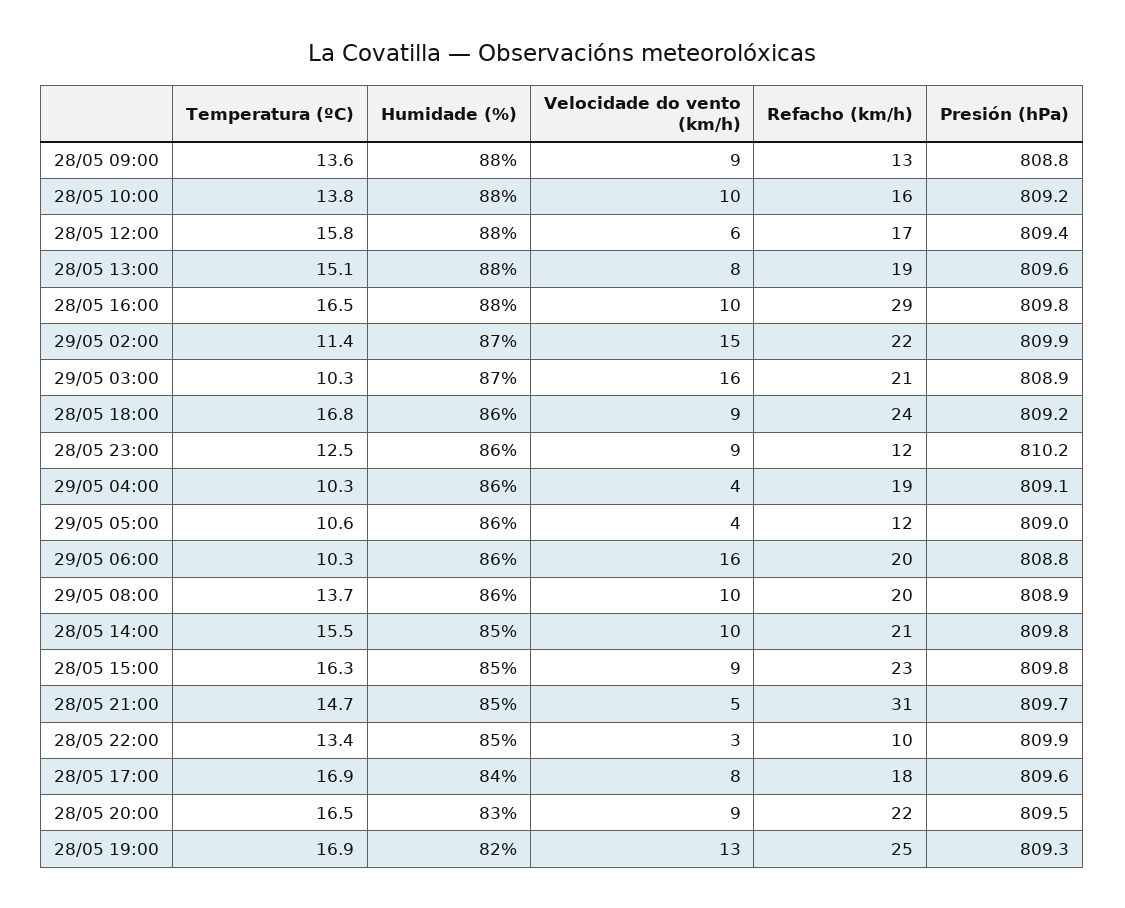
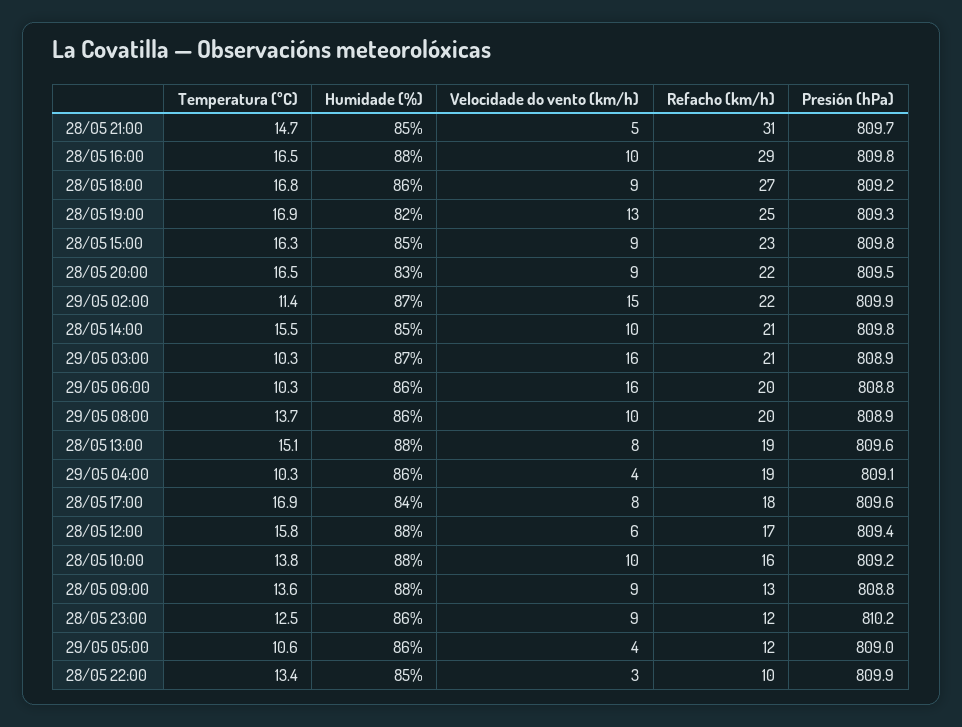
  {
    "Temperatura (ºC)": {
      "28/05 09:00": 13.6,
      "28/05 10:00": 13.8,
      "28/05 12:00": 15.8,
      "28/05 13:00": 15.1,
      "28/05 16:00": 16.5,
      "29/05 02:00": 11.4,
      "29/05 03:00": 10.3,
      "28/05 18:00": 16.8,
      "28/05 23:00": 12.5,
      "29/05 04:00": 10.3,
      "29/05 05:00": 10.6,
      "29/05 06:00": 10.3,
      "29/05 08:00": 13.7,
      "28/05 14:00": 15.5,
      "28/05 15:00": 16.3,
      "28/05 21:00": 14.7,
      "28/05 22:00": 13.4,
      "28/05 17:00": 16.9,
      "28/05 20:00": 16.5,
      "28/05 19:00": 16.9
    },
    "Humidade (%)": {
      "28/05 09:00": 88,
      "28/05 10:00": 88,
      "28/05 12:00": 88,
      "28/05 13:00": 88,
      "28/05 16:00": 88,
      "29/05 02:00": 87,
      "29/05 03:00": 87,
      "28/05 18:00": 86,
      "28/05 23:00": 86,
      "29/05 04:00": 86,
      "29/05 05:00": 86,
      "29/05 06:00": 86,
      "29/05 08:00": 86,
      "28/05 14:00": 85,
      "28/05 15:00": 85,
      "28/05 21:00": 85,
      "28/05 22:00": 85,
      "28/05 17:00": 84,
      "28/05 20:00": 83,
      "28/05 19:00": 82
    },
    "Velocidade do vento (km/h)": {
      "28/05 09:00": 9,
      "28/05 10:00": 10,
      "28/05 12:00": 6,
      "28/05 13:00": 8,
      "28/05 16:00": 10,
      "29/05 02:00": 15,
      "29/05 03:00": 16,
      "28/05 18:00": 9,
      "28/05 23:00": 9,
      "29/05 04:00": 4,
      "29/05 05:00": 4,
      "29/05 06:00": 16,
      "29/05 08:00": 10,
      "28/05 14:00": 10,
      "28/05 15:00": 9,
      "28/05 21:00": 5,
      "28/05 22:00": 3,
      "28/05 17:00": 8,
      "28/05 20:00": 9,
      "28/05 19:00": 13
    },
    "Refacho (km/h)": {
      "28/05 09:00": 13,
      "28/05 10:00": 16,
      "28/05 12:00": 17,
      "28/05 13:00": 19,
      "28/05 16:00": 29,
      "29/05 02:00": 22,
      "29/05 03:00": 21,
-     "28/05 18:00": 24,
+     "28/05 18:00": 27,
      "28/05 23:00": 12,
      "29/05 04:00": 19,
      "29/05 05:00": 12,
      "29/05 06:00": 20,
      "29/05 08:00": 20,
      "28/05 14:00": 21,
      "28/05 15:00": 23,
      "28/05 21:00": 31,
      "28/05 22:00": 10,
      "28/05 17:00": 18,
      "28/05 20:00": 22,
      "28/05 19:00": 25
    },
    "Presión (hPa)": {
      "28/05 09:00": 808.8,
      "28/05 10:00": 809.2,
      "28/05 12:00": 809.4,
      "28/05 13:00": 809.6,
      "28/05 16:00": 809.8,
      "29/05 02:00": 809.9,
      "29/05 03:00": 808.9,
      "28/05 18:00": 809.2,
      "28/05 23:00": 810.2,
      "29/05 04:00": 809.1,
      "29/05 05:00": 809,
      "29/05 06:00": 808.8,
      "29/05 08:00": 808.9,
      "28/05 14:00": 809.8,
      "28/05 15:00": 809.8,
      "28/05 21:00": 809.7,
      "28/05 22:00": 809.9,
      "28/05 17:00": 809.6,
      "28/05 20:00": 809.5,
      "28/05 19:00": 809.3
    }
  }

